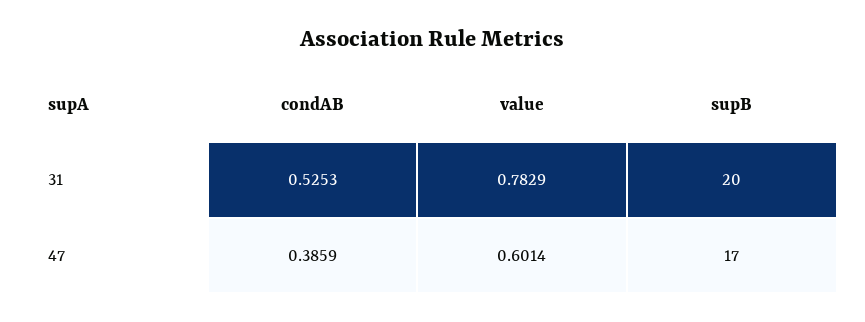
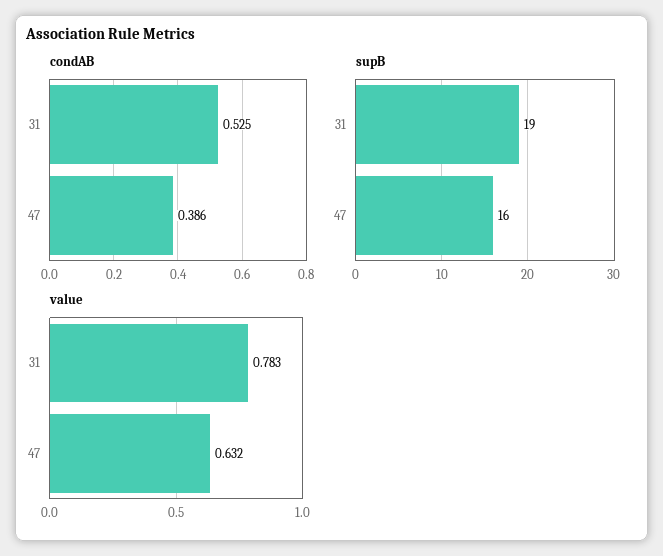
  {
    "condAB": {
      "31": 0.5253,
      "47": 0.3859
    },
    "value": {
      "31": 0.7829,
-     "47": 0.6014
+     "47": 0.632
    },
    "supB": {
-     "31": 20,
+     "31": 19,
-     "47": 17
+     "47": 16
    }
  }

